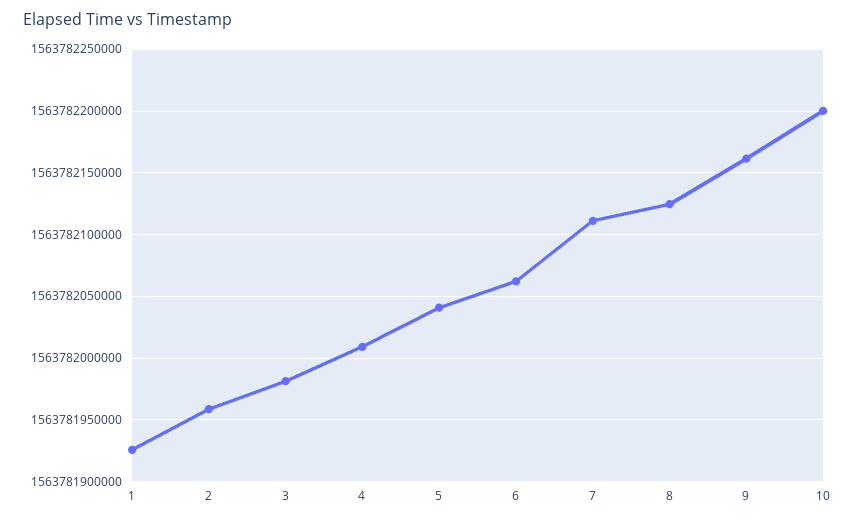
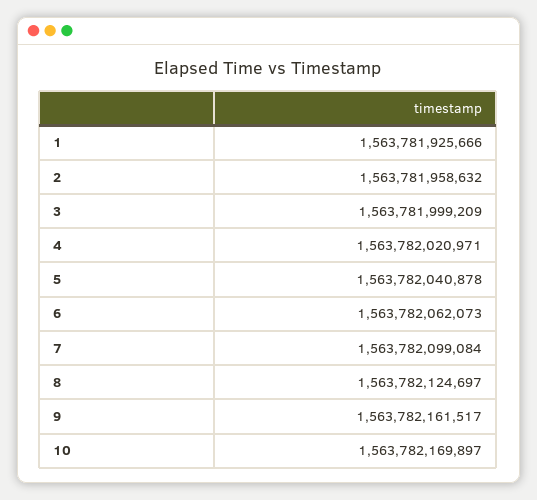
  {
    "1": 1563781925666,
    "2": 1563781958632,
-   "3": 1563781980000,
+   "3": 1563781999209,
-   "4": 1563782010000,
+   "4": 1563782020971,
    "5": 1563782040878,
    "6": 1563782062073,
-   "7": 1563782110000,
+   "7": 1563782099084,
    "8": 1563782124697,
    "9": 1563782161517,
-   "10": 1563782200000
+   "10": 1563782169897
  }

